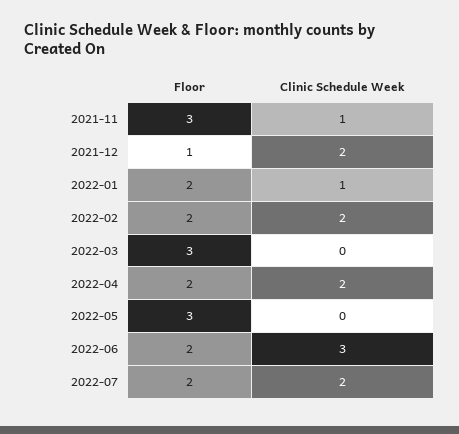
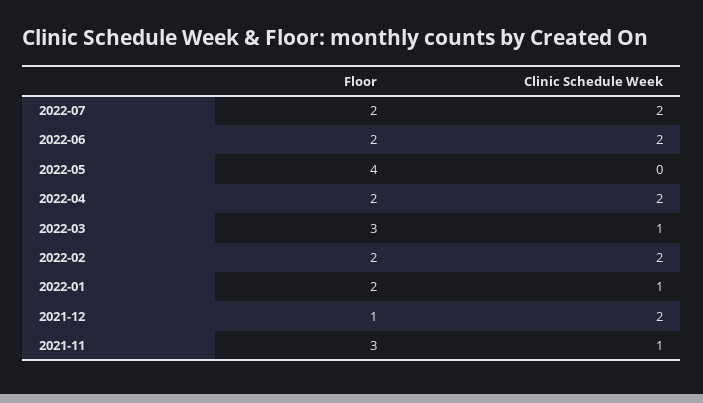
  {
    "Floor": {
      "2021-11": 3,
      "2021-12": 1,
      "2022-01": 2,
      "2022-02": 2,
      "2022-03": 3,
      "2022-04": 2,
-     "2022-05": 3,
+     "2022-05": 4,
      "2022-06": 2,
      "2022-07": 2
    },
    "Clinic Schedule Week": {
      "2021-11": 1,
      "2021-12": 2,
      "2022-01": 1,
      "2022-02": 2,
-     "2022-03": 0,
+     "2022-03": 1,
      "2022-04": 2,
      "2022-05": 0,
-     "2022-06": 3,
+     "2022-06": 2,
      "2022-07": 2
    }
  }

